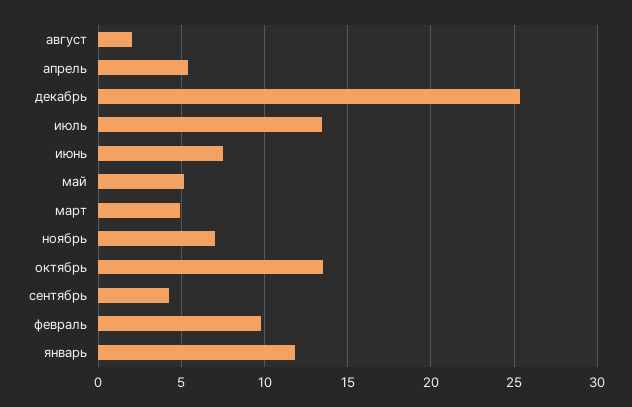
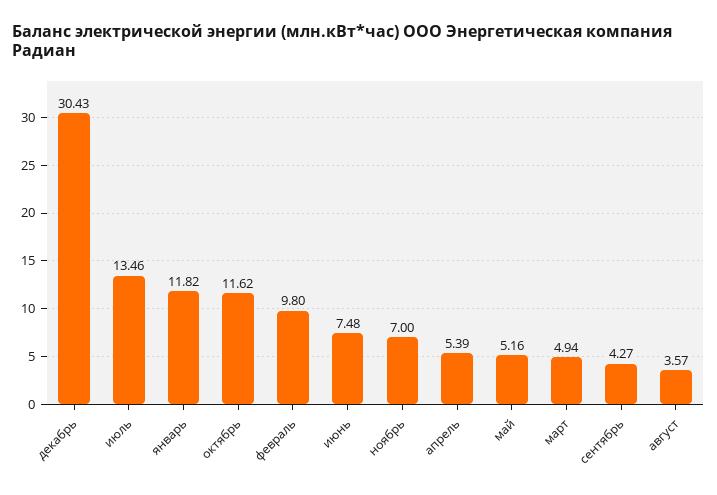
  {
-   "август": 2,
+   "август": 3.57,
    "апрель": 5.39,
-   "декабрь": 25.5,
+   "декабрь": 30.43,
    "июль": 13.46,
    "июнь": 7.48,
    "май": 5.16,
    "март": 4.94,
    "ноябрь": 7,
-   "октябрь": 13.5,
+   "октябрь": 11.62,
    "сентябрь": 4.27,
    "февраль": 9.8,
    "январь": 11.82
  }

